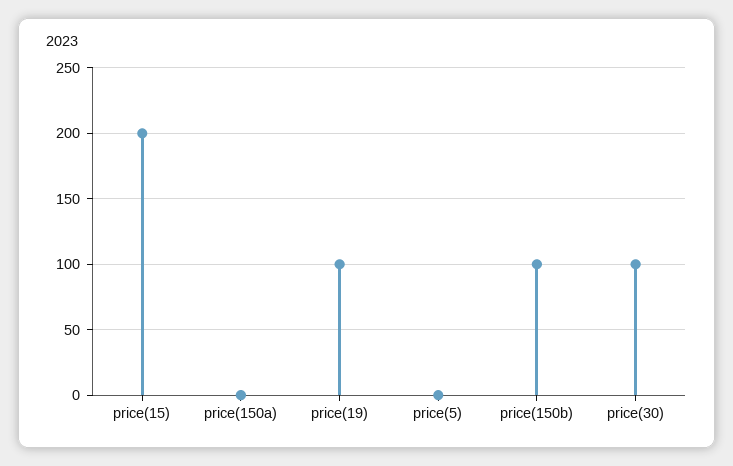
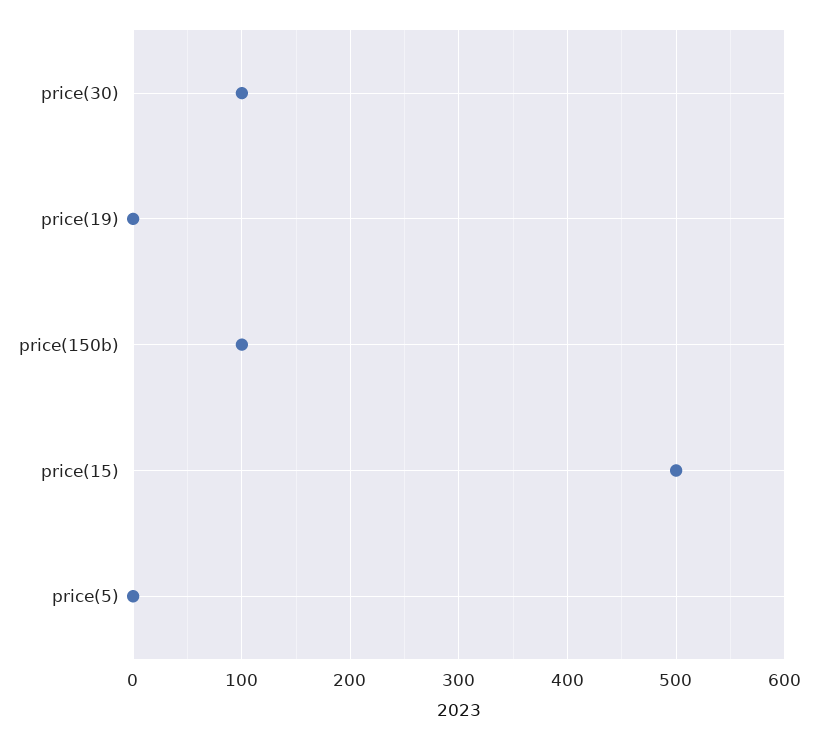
  {
-   "price(15)": 200,
+   "price(15)": 500,
-   "price(150a)": 0,
-   "price(19)": 100,
+   "price(19)": 0,
    "price(5)": 0,
    "price(150b)": 100,
    "price(30)": 100
  }

